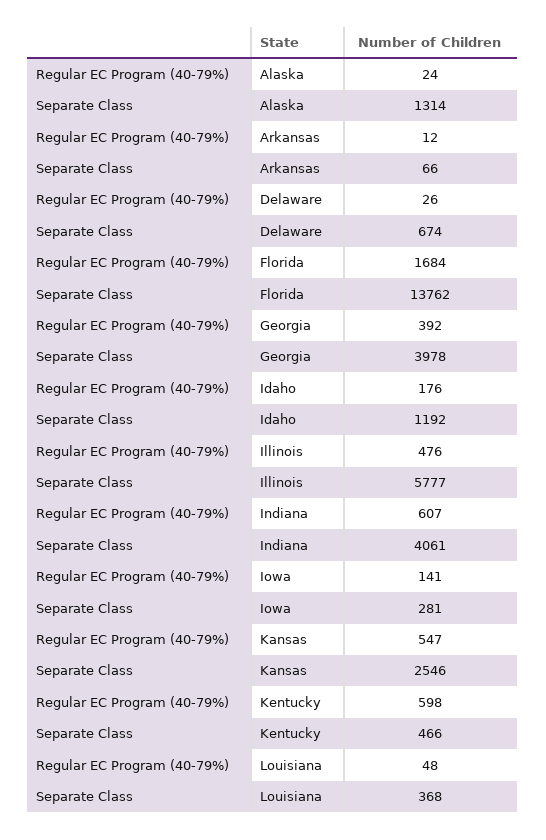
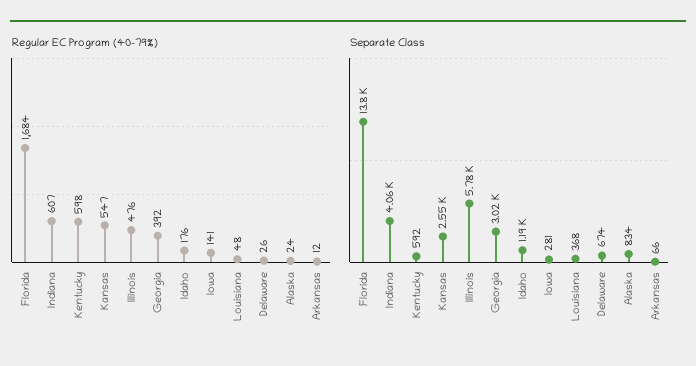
  {
    "Regular EC Program (40-79%)": {
      "Alaska": 24,
      "Arkansas": 12,
      "Delaware": 26,
      "Florida": 1684,
      "Georgia": 392,
      "Idaho": 176,
      "Illinois": 476,
      "Indiana": 607,
      "Iowa": 141,
      "Kansas": 547,
      "Kentucky": 598,
      "Louisiana": 48
    },
    "Separate Class": {
-     "Alaska": 1314,
+     "Alaska": 834,
      "Arkansas": 66,
      "Delaware": 674,
      "Florida": 13762,
-     "Georgia": 3978,
+     "Georgia": 3020,
      "Idaho": 1192,
      "Illinois": 5777,
      "Indiana": 4061,
      "Iowa": 281,
      "Kansas": 2546,
-     "Kentucky": 466,
+     "Kentucky": 592,
      "Louisiana": 368
    }
  }

